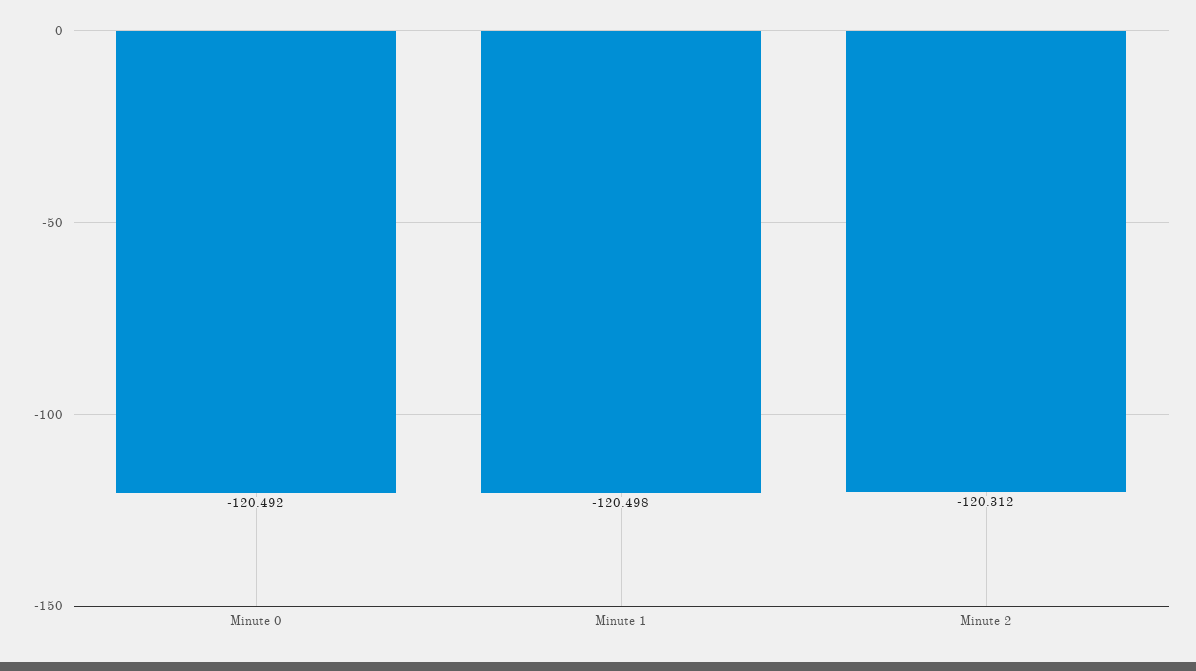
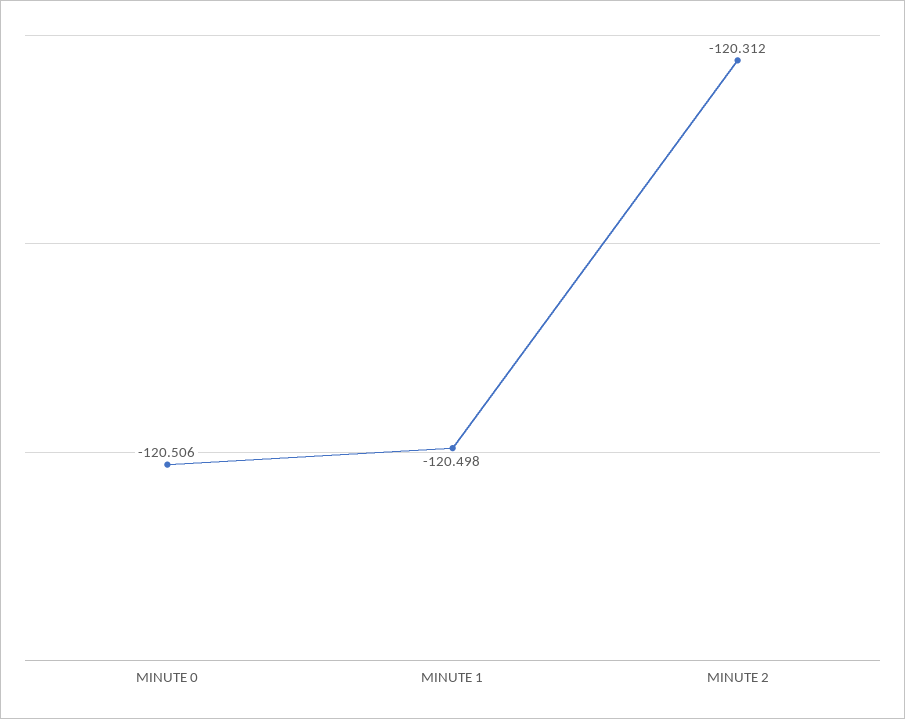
  {
-   "Minute 0": -120.492,
+   "Minute 0": -120.506,
    "Minute 1": -120.498,
    "Minute 2": -120.312
  }

